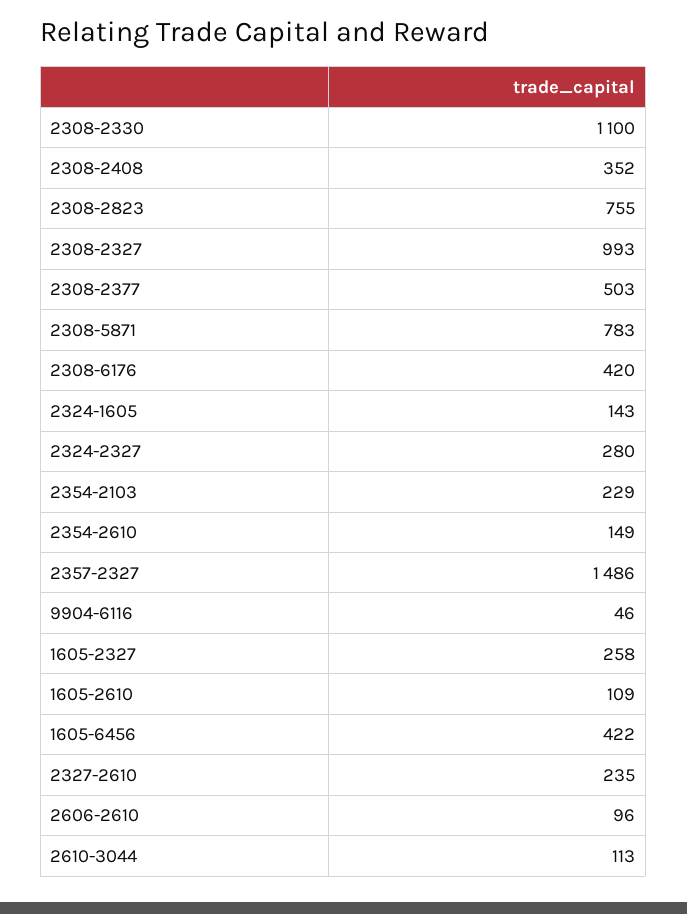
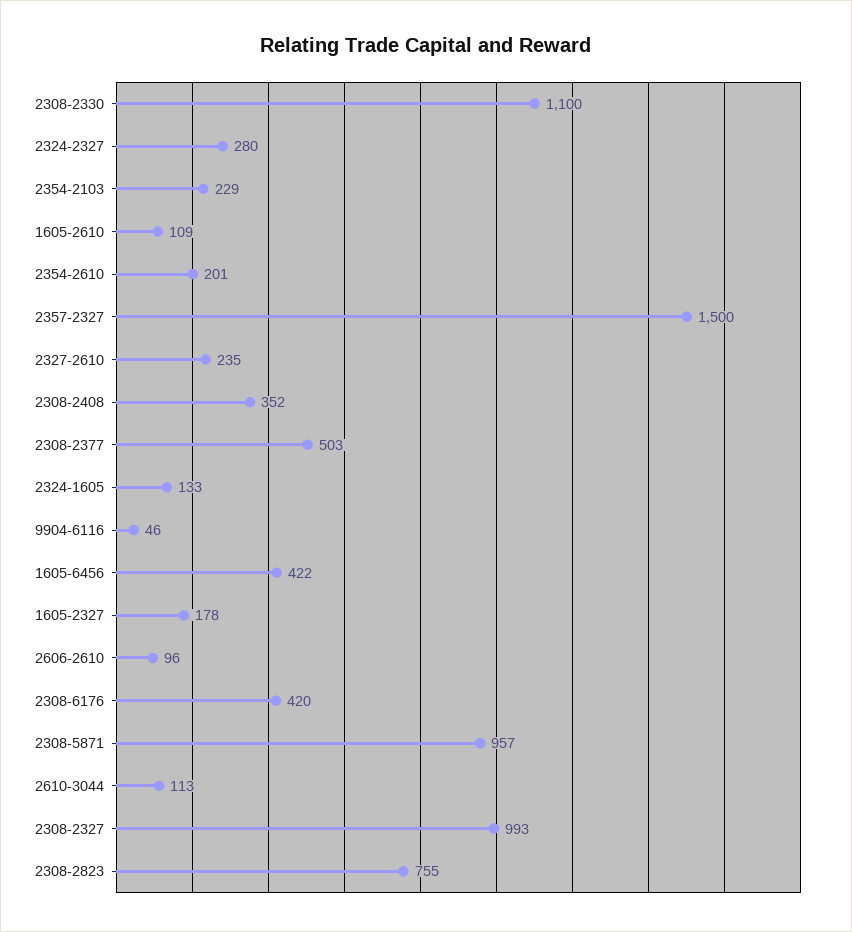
  {
    "2308-2330": 1100,
    "2308-2408": 352,
    "2308-2823": 755,
    "2308-2327": 993,
    "2308-2377": 503,
-   "2308-5871": 783,
+   "2308-5871": 957,
    "2308-6176": 420,
-   "2324-1605": 143,
+   "2324-1605": 133,
    "2324-2327": 280,
    "2354-2103": 229,
-   "2354-2610": 149,
+   "2354-2610": 201,
-   "2357-2327": 1486,
+   "2357-2327": 1500,
    "9904-6116": 46,
-   "1605-2327": 258,
+   "1605-2327": 178,
    "1605-2610": 109,
    "1605-6456": 422,
    "2327-2610": 235,
    "2606-2610": 96,
    "2610-3044": 113
  }

